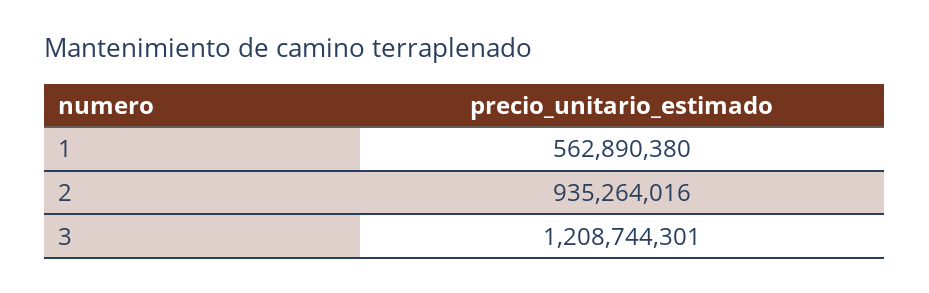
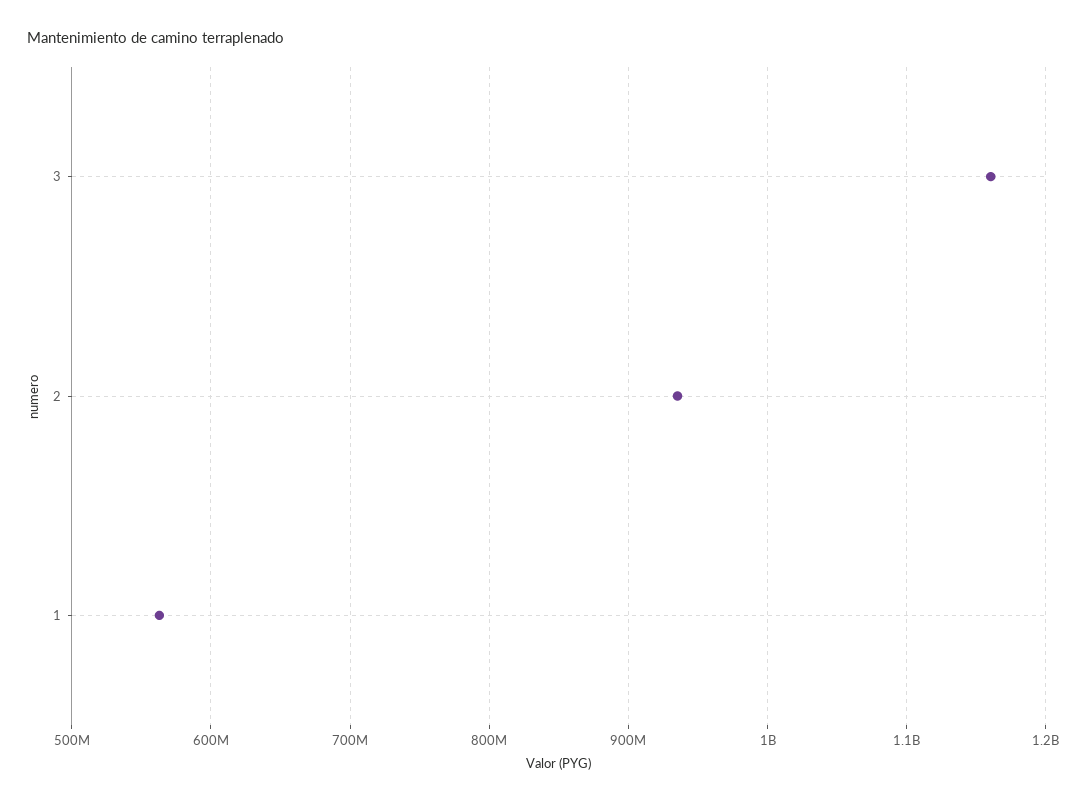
  {
    "1": 562890380,
    "2": 935264016,
-   "3": 1208744301
+   "3": 1160000000
  }

